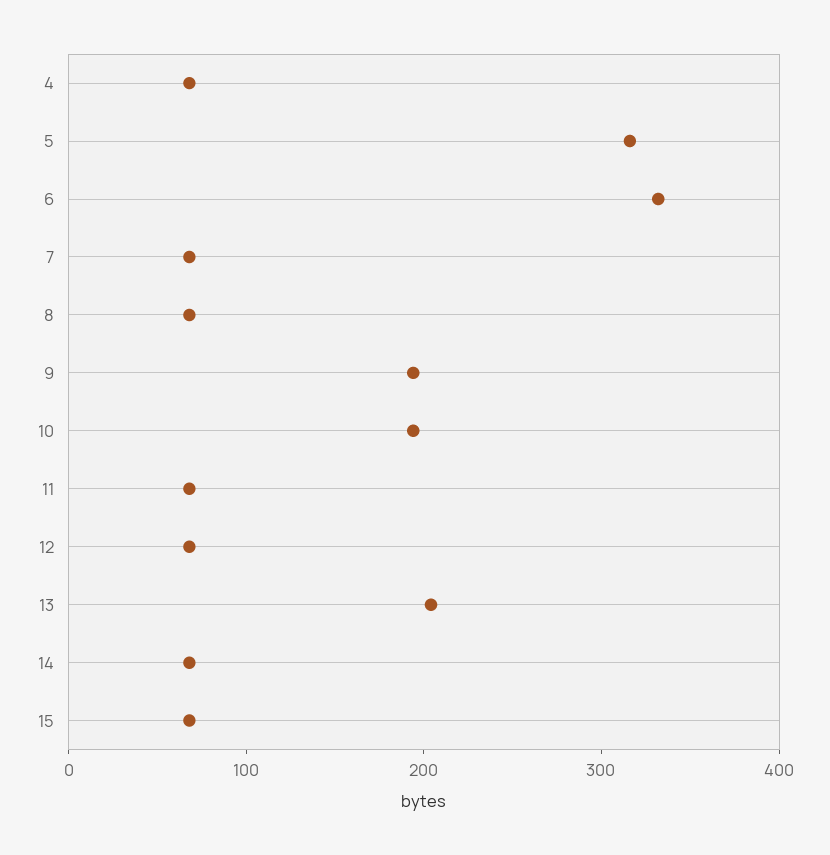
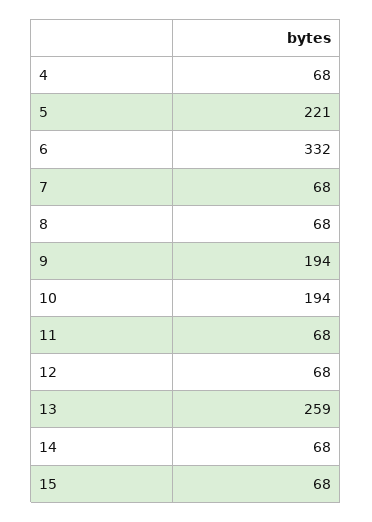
  {
    "4": 68,
-   "5": 320,
+   "5": 221,
    "6": 332,
    "7": 68,
    "8": 68,
    "9": 194,
    "10": 194,
    "11": 68,
    "12": 68,
-   "13": 200,
+   "13": 259,
    "14": 68,
    "15": 68
  }

